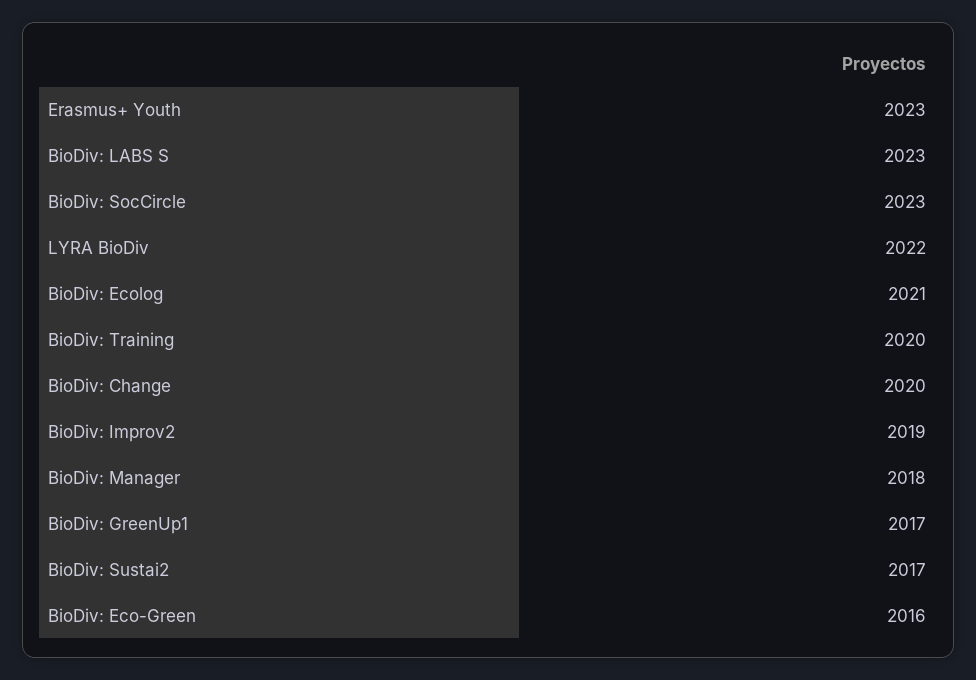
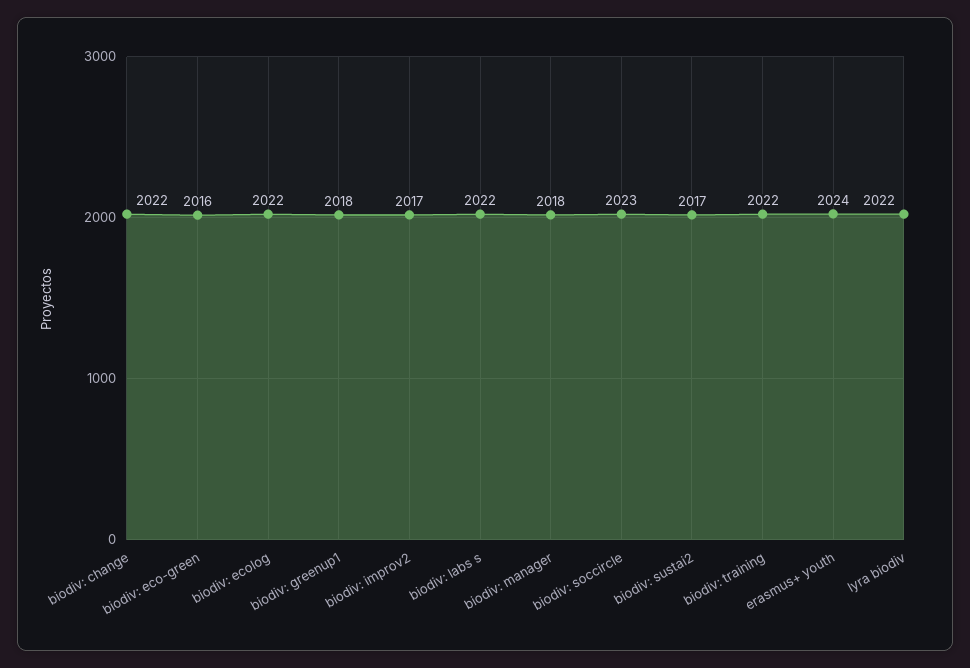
  {
-   "Erasmus+ Youth": 2023,
+   "Erasmus+ Youth": 2024,
-   "BioDiv: LABS S": 2023,
+   "BioDiv: LABS S": 2022,
    "BioDiv: SocCircle": 2023,
    "LYRA BioDiv": 2022,
-   "BioDiv: Ecolog": 2021,
+   "BioDiv: Ecolog": 2022,
-   "BioDiv: Training": 2020,
+   "BioDiv: Training": 2022,
-   "BioDiv: Change": 2020,
+   "BioDiv: Change": 2022,
-   "BioDiv: Improv2": 2019,
+   "BioDiv: Improv2": 2017,
    "BioDiv: Manager": 2018,
-   "BioDiv: GreenUp1": 2017,
+   "BioDiv: GreenUp1": 2018,
    "BioDiv: Sustai2": 2017,
    "BioDiv: Eco-Green": 2016
  }

